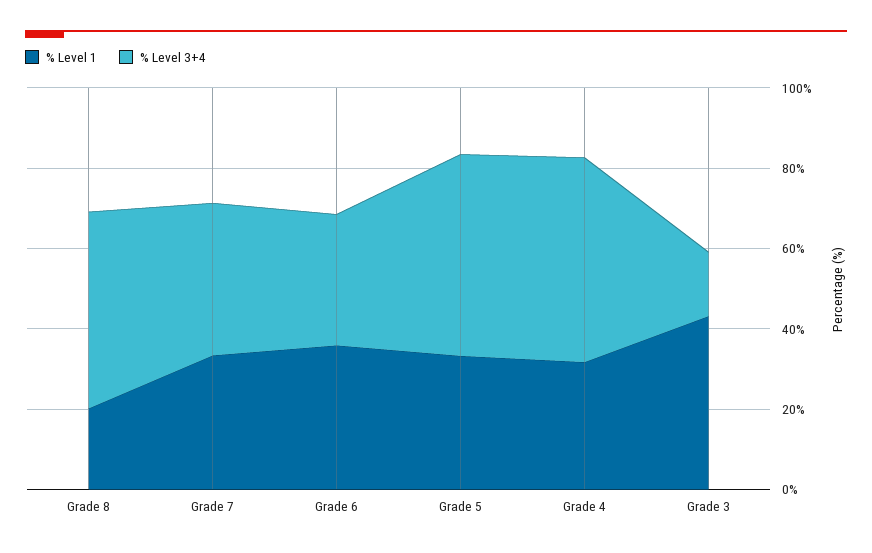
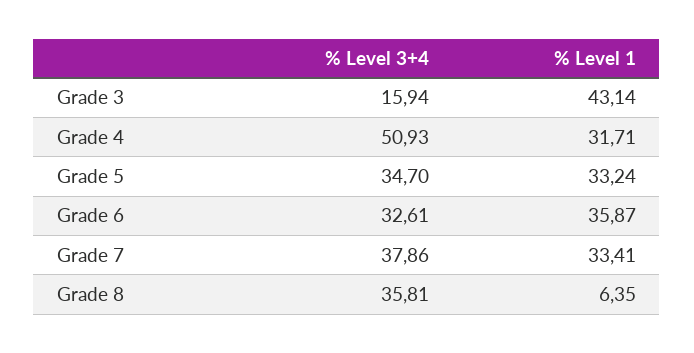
  {
    "% Level 1": {
-     "Grade 8": 20,
+     "Grade 8": 6.35,
      "Grade 7": 33.41,
      "Grade 6": 35.87,
      "Grade 5": 33.24,
      "Grade 4": 31.71,
      "Grade 3": 43.14
    },
    "% Level 3+4": {
-     "Grade 8": 50,
+     "Grade 8": 35.81,
      "Grade 7": 37.86,
      "Grade 6": 32.61,
-     "Grade 5": 50,
+     "Grade 5": 34.7,
      "Grade 4": 50.93,
      "Grade 3": 15.94
    }
  }

